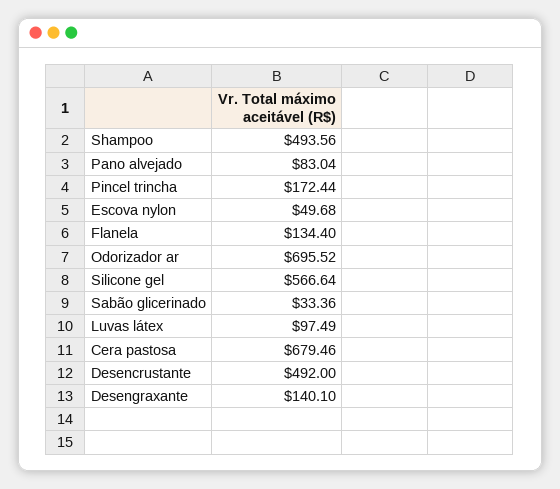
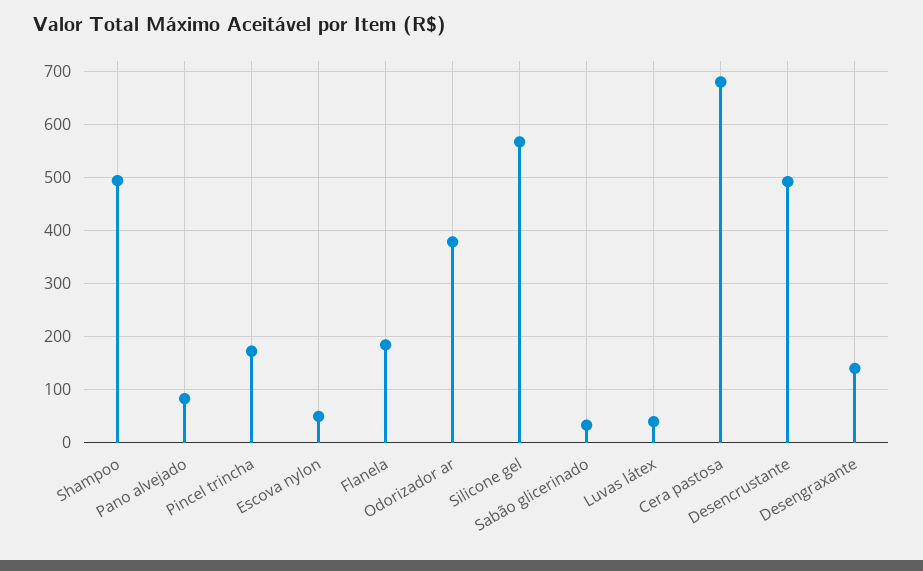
  {
    "Shampoo": 493.56,
    "Pano alvejado": 83.04,
    "Pincel trincha": 172.44,
    "Escova nylon": 49.68,
-   "Flanela": 134.4,
+   "Flanela": 180,
-   "Odorizador ar": 695.52,
+   "Odorizador ar": 380,
    "Silicone gel": 566.64,
    "Sabão glicerinado": 33.36,
-   "Luvas látex": 97.49,
+   "Luvas látex": 40,
    "Cera pastosa": 679.46,
    "Desencrustante": 492,
    "Desengraxante": 140.1
  }

